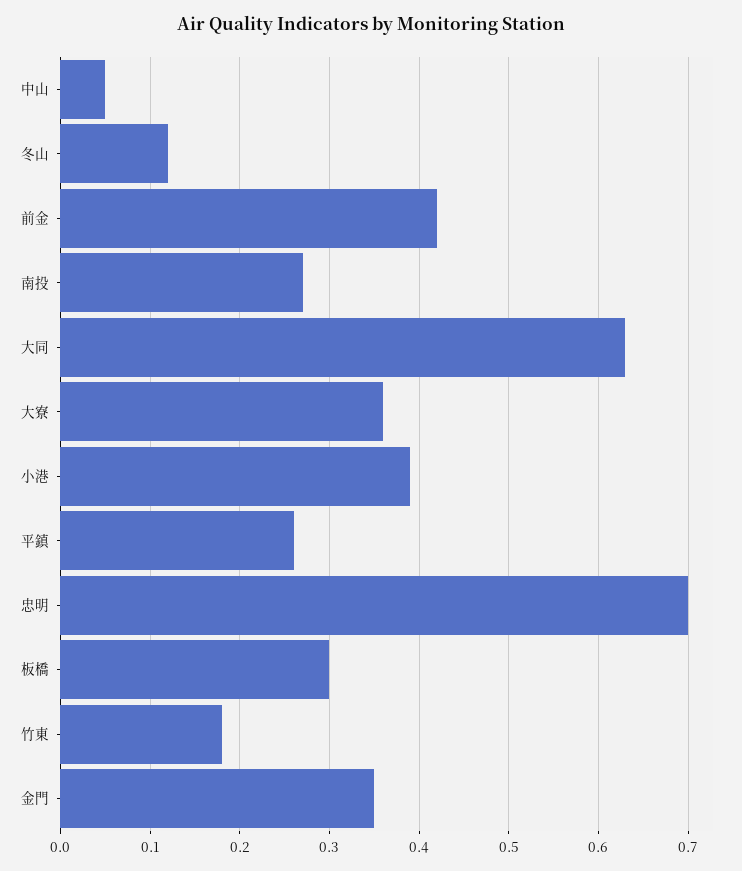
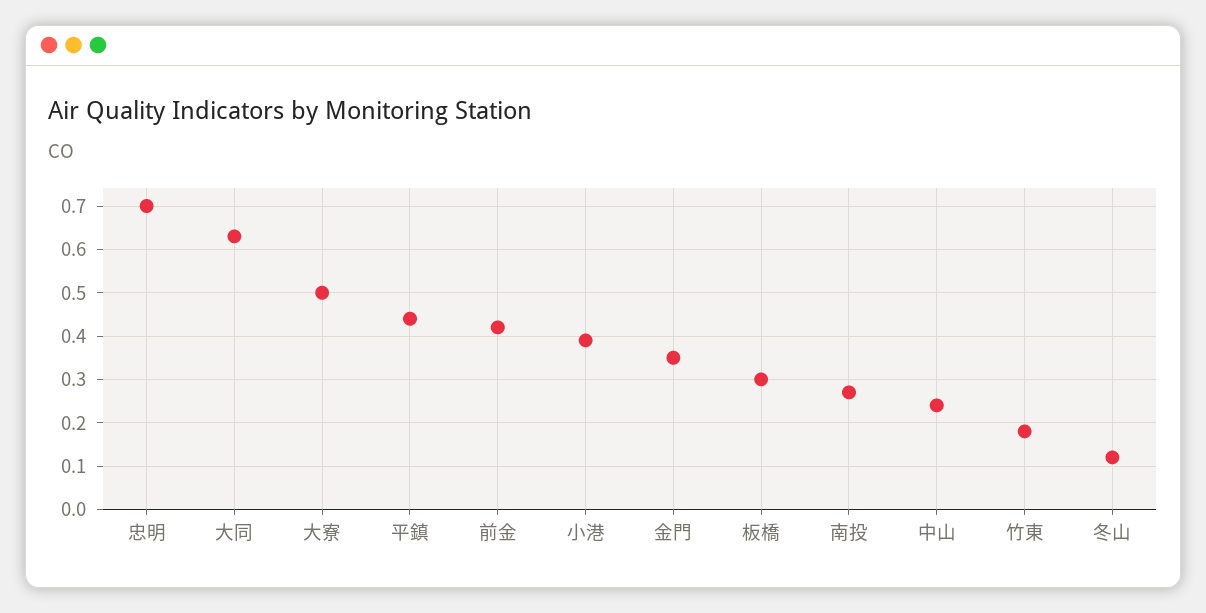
  {
-   "中山": 0.05,
+   "中山": 0.25,
    "冬山": 0.12,
    "前金": 0.42,
    "南投": 0.27,
    "大同": 0.63,
-   "大寮": 0.36,
+   "大寮": 0.5,
    "小港": 0.39,
-   "平鎮": 0.26,
+   "平鎮": 0.45,
    "忠明": 0.7,
    "板橋": 0.3,
    "竹東": 0.18,
    "金門": 0.35
  }

